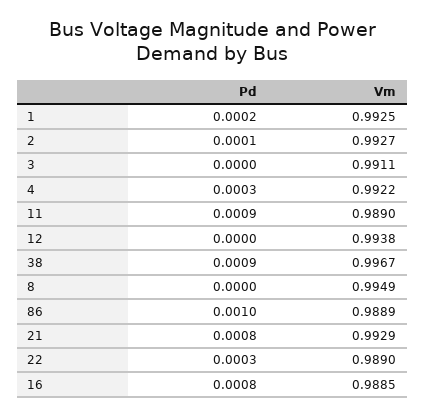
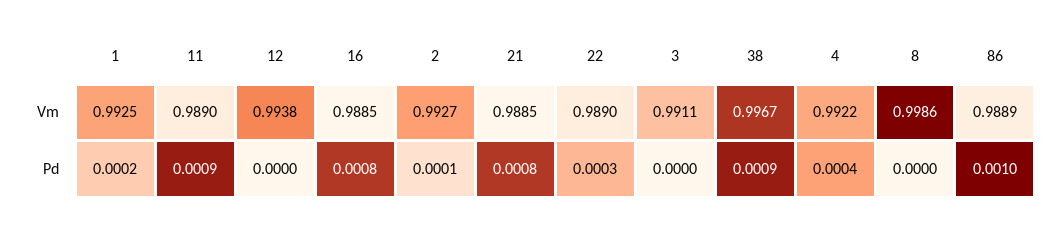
  {
    "Pd": {
      "1": 0.0002,
      "2": 0.0001,
      "3": 0,
-     "4": 0.0003,
+     "4": 0.0004,
      "11": 0.0009,
      "12": 0,
      "38": 0.0009,
      "8": 0,
      "86": 0.001,
      "21": 0.0008,
      "22": 0.0003,
      "16": 0.0008
    },
    "Vm": {
      "1": 0.9925,
      "2": 0.9927,
      "3": 0.9911,
      "4": 0.9922,
      "11": 0.989,
      "12": 0.9938,
      "38": 0.9967,
-     "8": 0.9949,
+     "8": 0.9986,
      "86": 0.9889,
-     "21": 0.9929,
+     "21": 0.9885,
      "22": 0.989,
      "16": 0.9885
    }
  }

